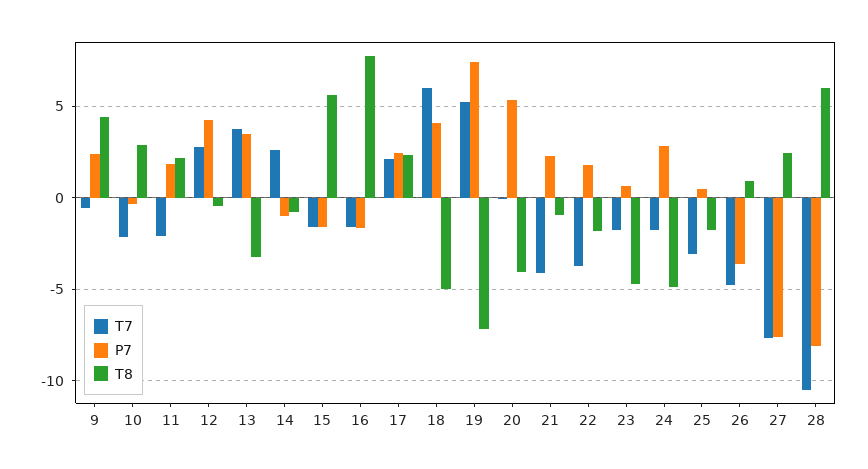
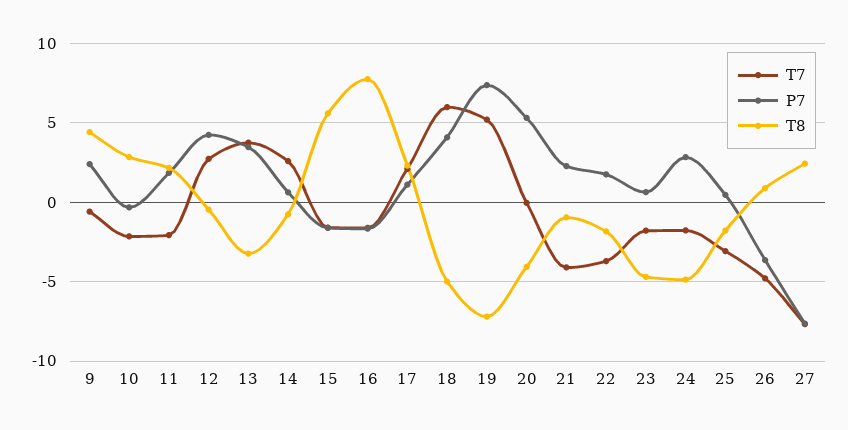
  {
    "T7": {
      "9": -0.5,
      "10": -2,
      "11": -2,
      "12": 2.5,
      "13": 4,
      "14": 2.5,
      "15": -1.5,
      "16": -1.5,
      "17": 2,
      "18": 6,
      "19": 5,
      "20": 0,
      "21": -4,
      "22": -3.5,
      "23": -2,
      "24": -2,
      "25": -3,
      "26": -5,
-     "27": -7.5,
+     "27": -7.5
-     "28": -10.5
    },
    "P7": {
      "9": 2.5,
      "10": -0.5,
      "11": 2,
      "12": 4,
      "13": 3.5,
-     "14": -1,
+     "14": 0.5,
      "15": -1.5,
      "16": -1.5,
-     "17": 2.5,
+     "17": 1,
      "18": 4,
      "19": 7.5,
      "20": 5.5,
      "21": 2.5,
      "22": 2,
      "23": 0.5,
      "24": 3,
      "25": 0.5,
      "26": -3.5,
-     "27": -7.5,
+     "27": -7.5
-     "28": -8
    },
    "T8": {
      "9": 4.5,
      "10": 3,
      "11": 2,
      "12": -0.5,
      "13": -3,
      "14": -1,
      "15": 5.5,
      "16": 8,
      "17": 2.5,
      "18": -5,
      "19": -7,
      "20": -4,
      "21": -1,
      "22": -2,
      "23": -4.5,
      "24": -5,
      "25": -2,
      "26": 1,
-     "27": 2.5,
+     "27": 2.5
-     "28": 6
    }
  }

